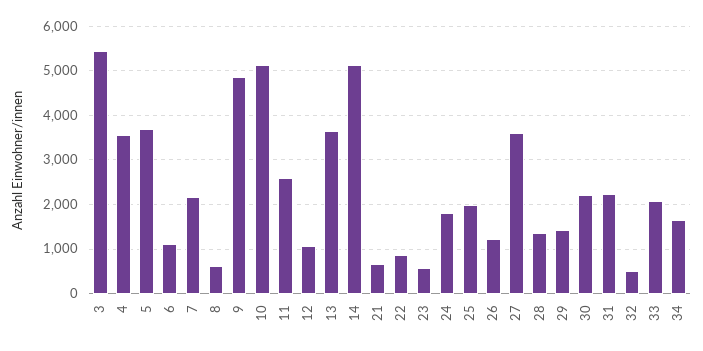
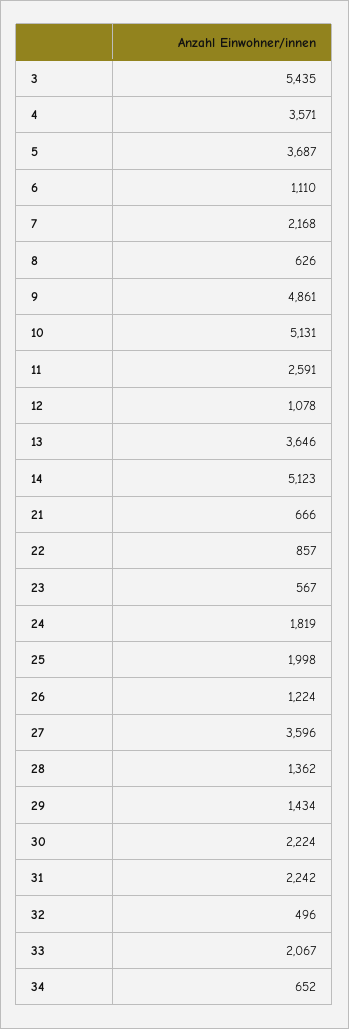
  {
    "3": 5435,
    "4": 3571,
    "5": 3687,
    "6": 1110,
    "7": 2168,
    "8": 626,
    "9": 4861,
    "10": 5131,
    "11": 2591,
    "12": 1078,
    "13": 3646,
    "14": 5123,
    "21": 666,
    "22": 857,
    "23": 567,
    "24": 1819,
    "25": 1998,
    "26": 1224,
    "27": 3596,
    "28": 1362,
    "29": 1434,
    "30": 2224,
    "31": 2242,
    "32": 496,
    "33": 2067,
-   "34": 1600
+   "34": 652
  }

